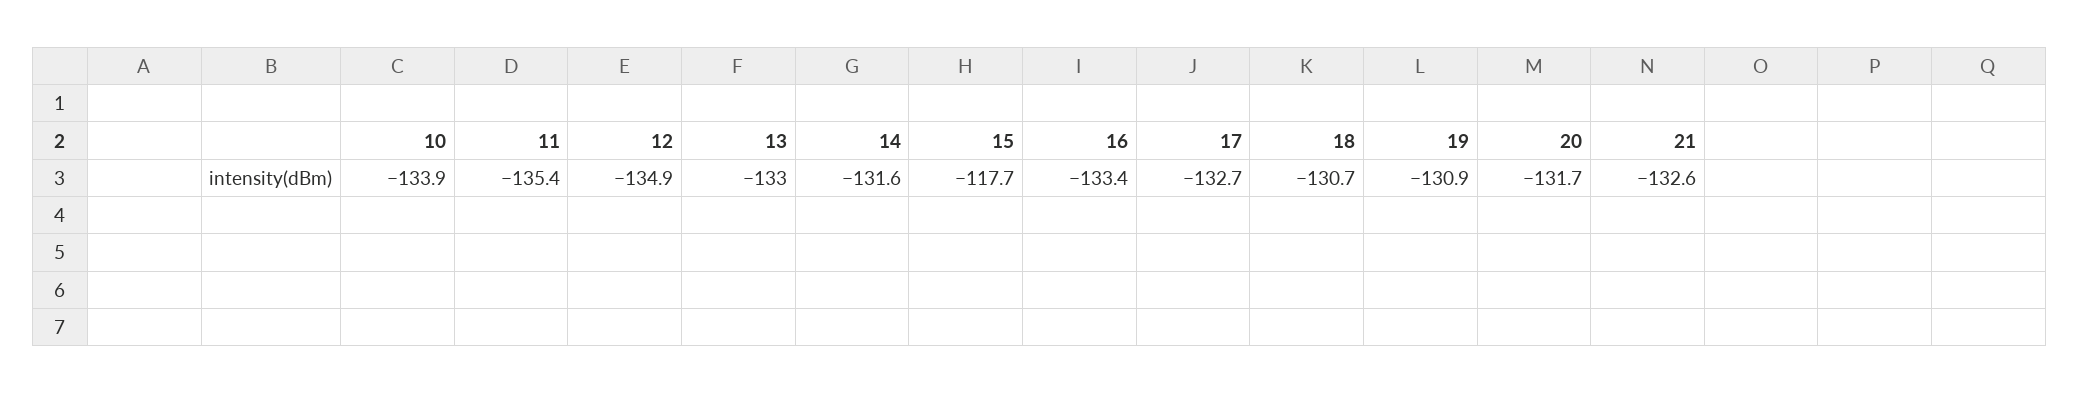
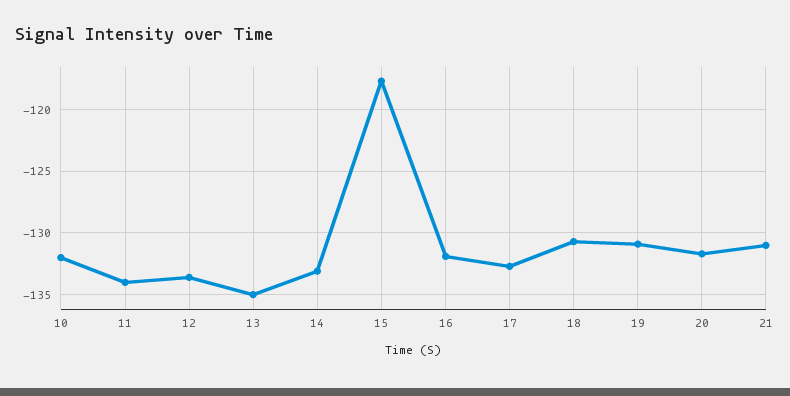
  {
-   "10": -133.9,
+   "10": -132,
-   "11": -135.4,
+   "11": -134,
-   "12": -134.9,
+   "12": -133.5,
-   "13": -133,
+   "13": -135,
-   "14": -131.6,
+   "14": -133,
    "15": -117.7,
-   "16": -133.4,
+   "16": -132,
    "17": -132.7,
    "18": -130.7,
    "19": -130.9,
    "20": -131.7,
-   "21": -132.6
+   "21": -131
  }

